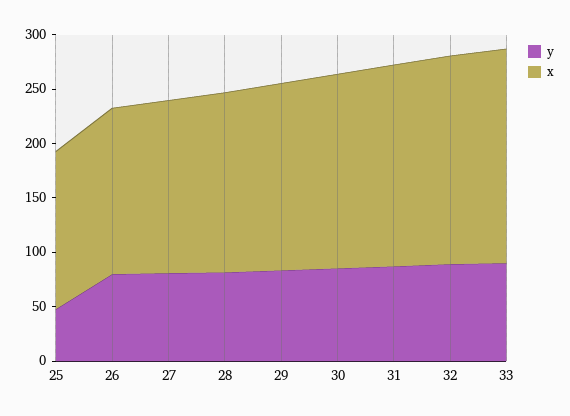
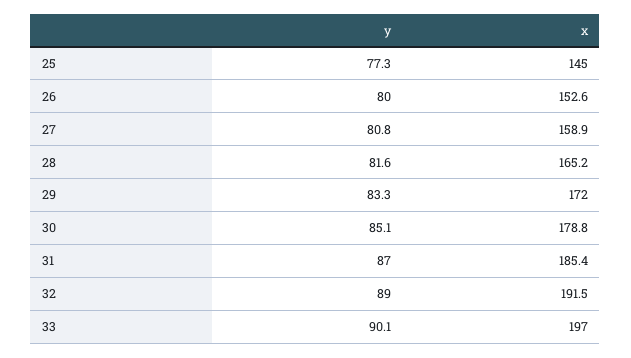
  {
    "y": {
-     "25": 50,
+     "25": 77.3,
      "26": 80,
      "27": 80.8,
      "28": 81.6,
      "29": 83.3,
      "30": 85.1,
      "31": 87,
      "32": 89,
      "33": 90.1
    },
    "x": {
      "25": 145,
      "26": 152.6,
      "27": 158.9,
      "28": 165.2,
      "29": 172,
      "30": 178.8,
      "31": 185.4,
      "32": 191.5,
      "33": 197
    }
  }

